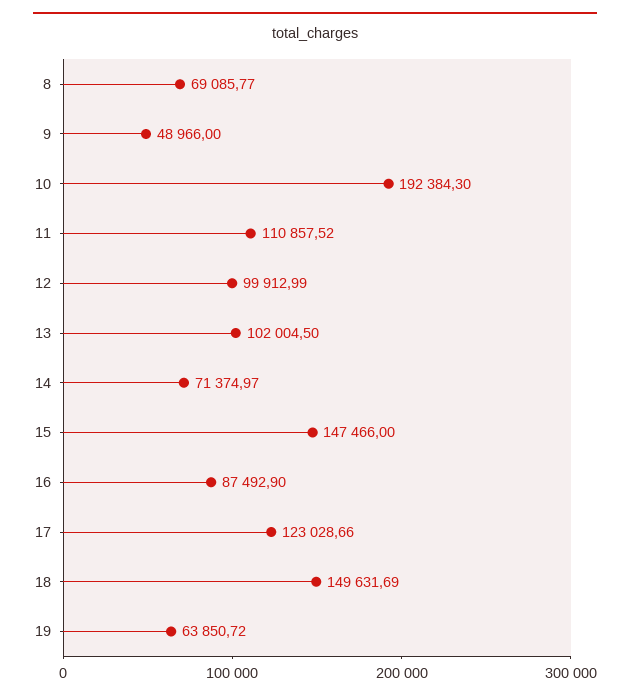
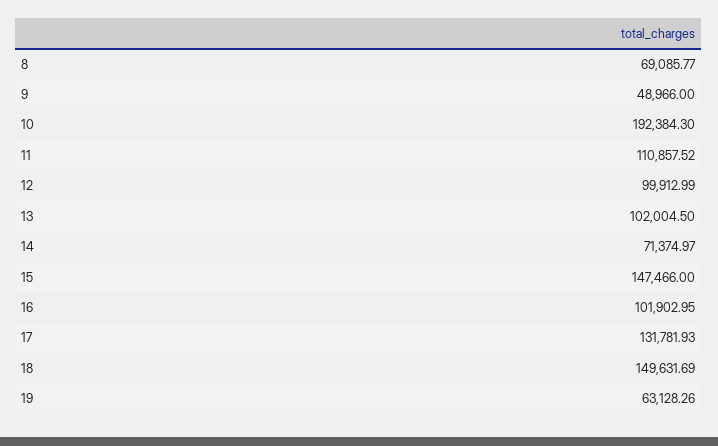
  {
    "8": 69085.77,
    "9": 48966,
    "10": 192384.3,
    "11": 110857.52,
    "12": 99912.99,
    "13": 102004.5,
    "14": 71374.97,
    "15": 147466,
-   "16": 87492.9,
+   "16": 101902.95,
-   "17": 123028.66,
+   "17": 131781.93,
    "18": 149631.69,
-   "19": 63850.72
+   "19": 63128.26
  }

